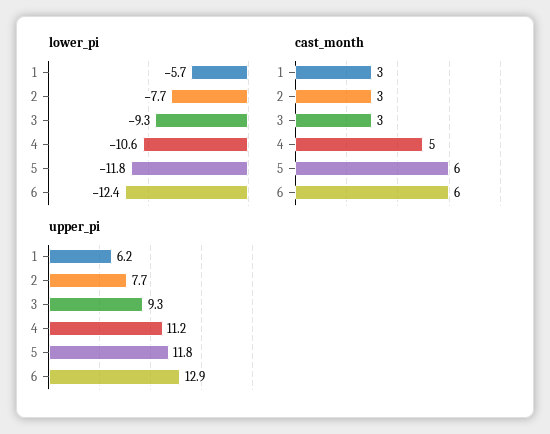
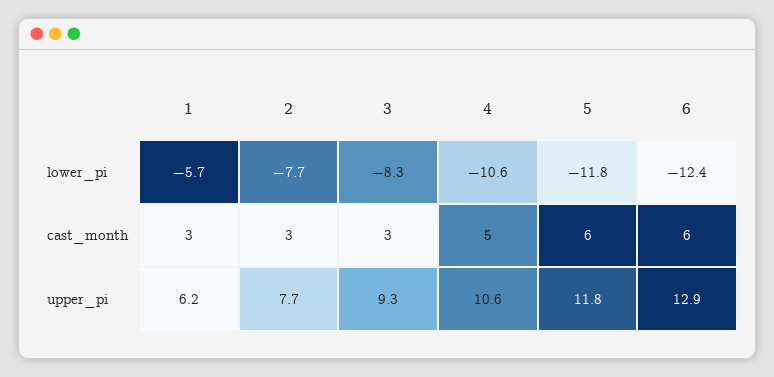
  {
    "lower_pi": {
      "1": -5.7,
      "2": -7.7,
-     "3": -9.3,
+     "3": -8.3,
      "4": -10.6,
      "5": -11.8,
      "6": -12.4
    },
    "cast_month": {
      "1": 3,
      "2": 3,
      "3": 3,
      "4": 5,
      "5": 6,
      "6": 6
    },
    "upper_pi": {
      "1": 6.2,
      "2": 7.7,
      "3": 9.3,
-     "4": 11.2,
+     "4": 10.6,
      "5": 11.8,
      "6": 12.9
    }
  }

